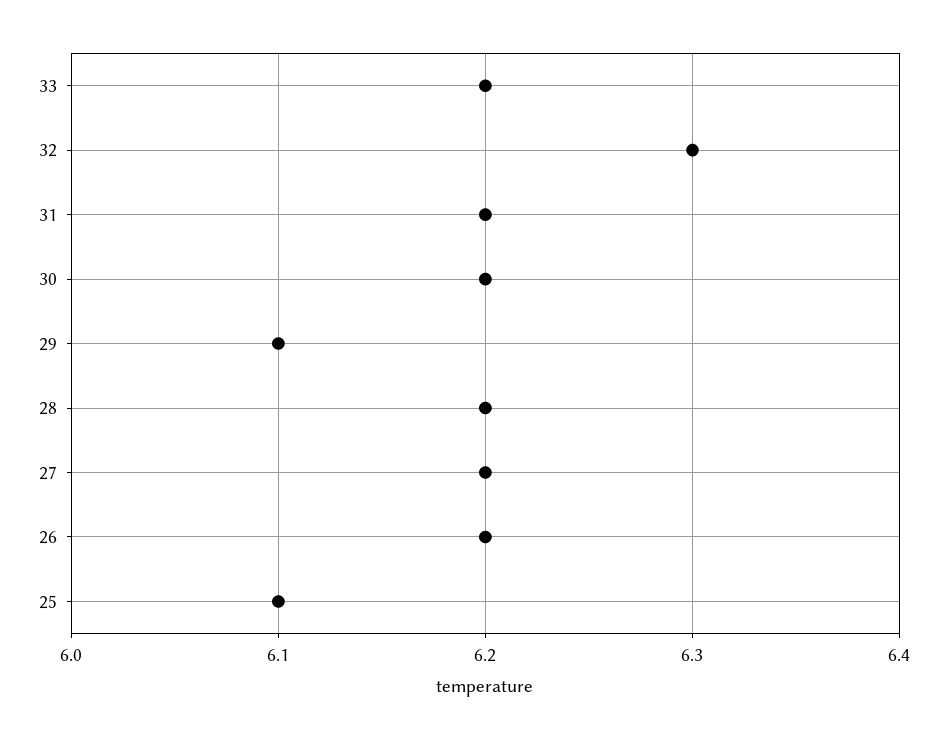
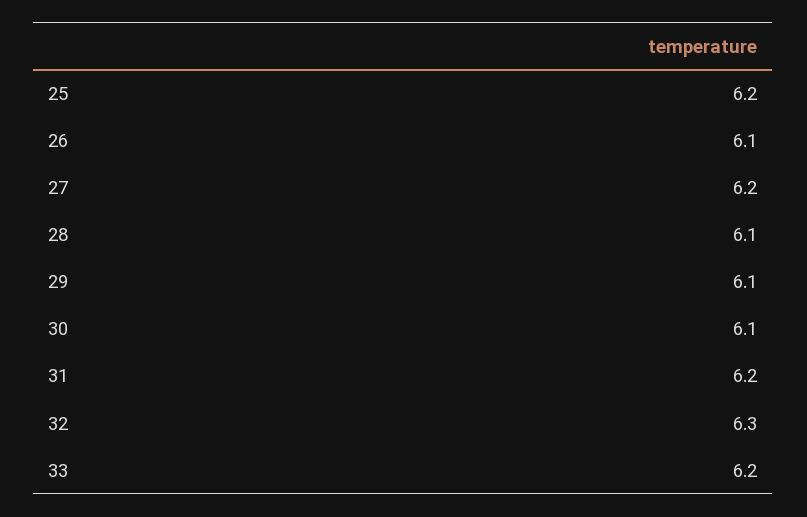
  {
    "33": 6.2,
    "32": 6.3,
    "31": 6.2,
-   "30": 6.2,
+   "30": 6.1,
    "29": 6.1,
-   "28": 6.2,
+   "28": 6.1,
    "27": 6.2,
-   "26": 6.2,
+   "26": 6.1,
-   "25": 6.1
+   "25": 6.2
  }

